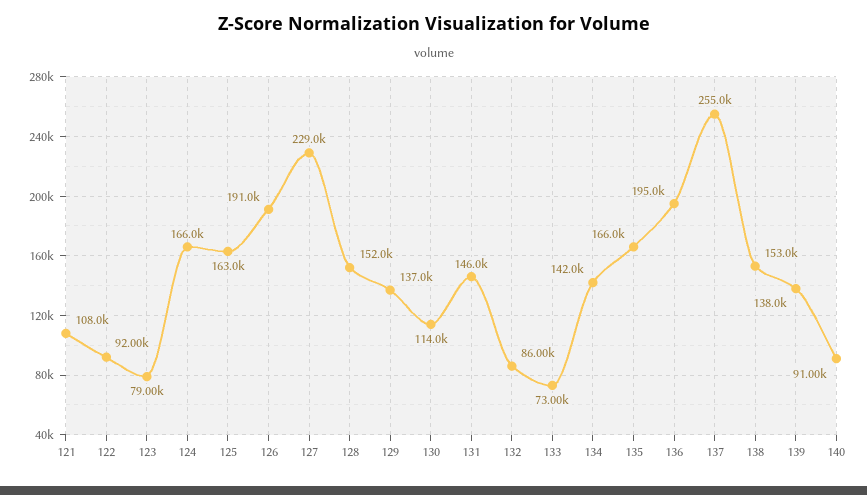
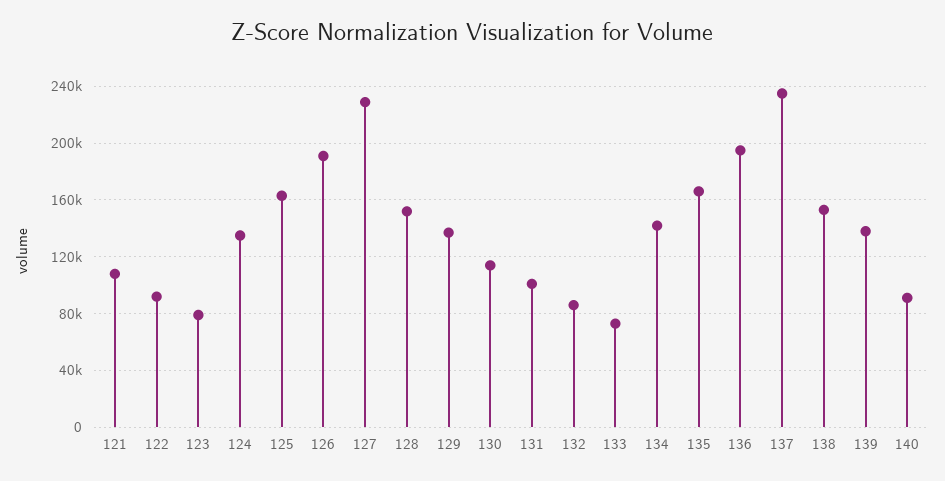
  {
    "121": 108000,
    "122": 92000,
    "123": 79000,
-   "124": 166000,
+   "124": 135000,
    "125": 163000,
    "126": 191000,
    "127": 229000,
    "128": 152000,
    "129": 137000,
    "130": 114000,
-   "131": 146000,
+   "131": 100000,
    "132": 86000,
    "133": 73000,
    "134": 142000,
    "135": 166000,
    "136": 195000,
-   "137": 255000,
+   "137": 235000,
    "138": 153000,
    "139": 138000,
    "140": 91000
  }

